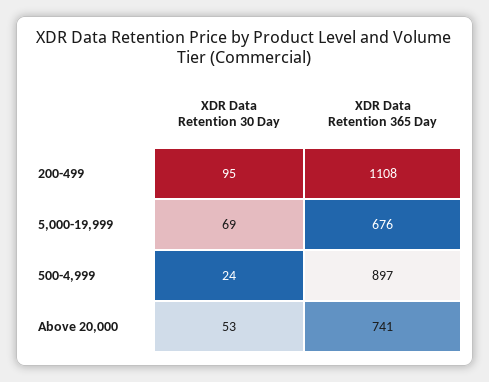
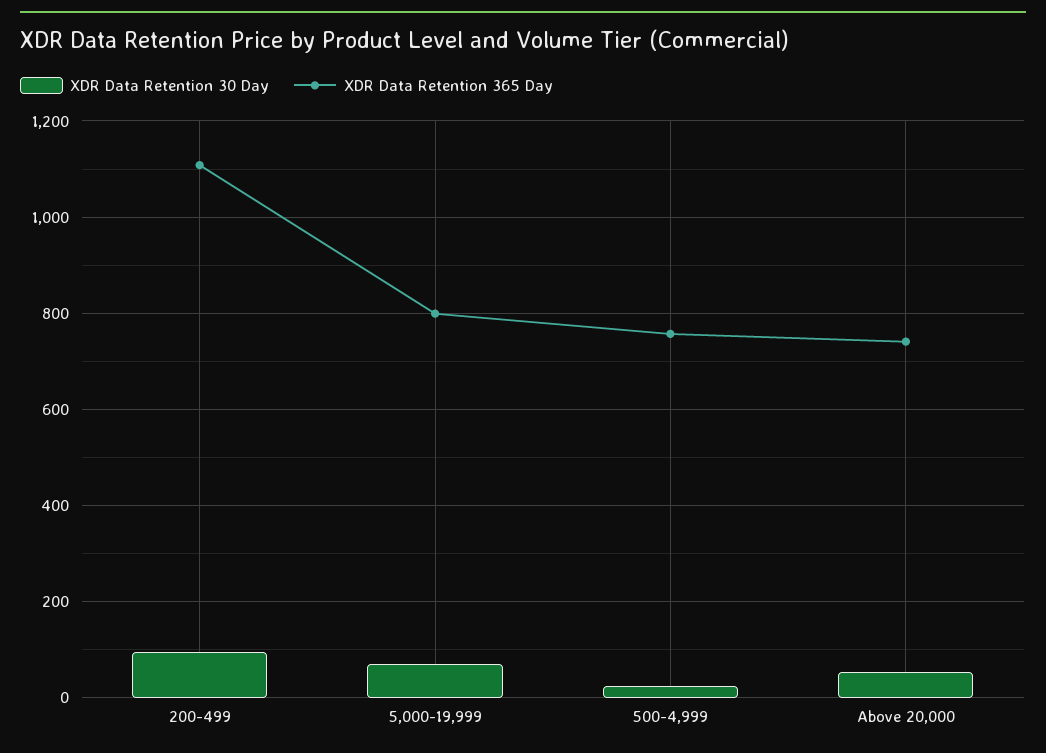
  {
    "XDR Data Retention 30 Day": {
      "200-499": 95,
      "5,000-19,999": 69,
      "500-4,999": 24,
      "Above 20,000": 53
    },
    "XDR Data Retention 365 Day": {
      "200-499": 1108,
-     "5,000-19,999": 676,
+     "5,000-19,999": 800,
-     "500-4,999": 897,
+     "500-4,999": 760,
      "Above 20,000": 741
    }
  }

